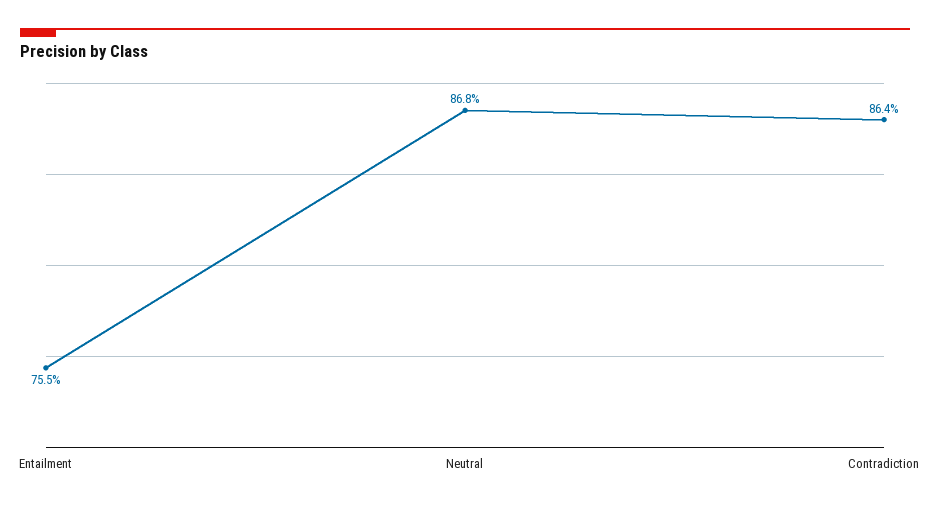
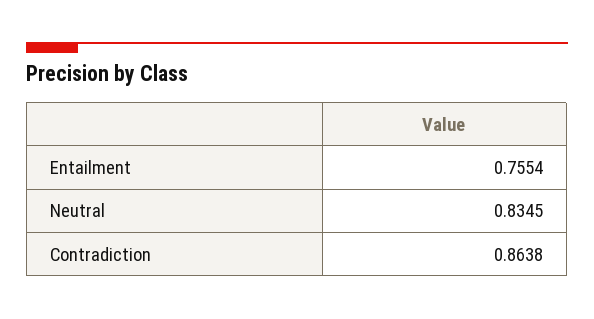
  {
    "Entailment": 0.7554,
-   "Neutral": 0.868,
+   "Neutral": 0.8345,
    "Contradiction": 0.8638
  }

